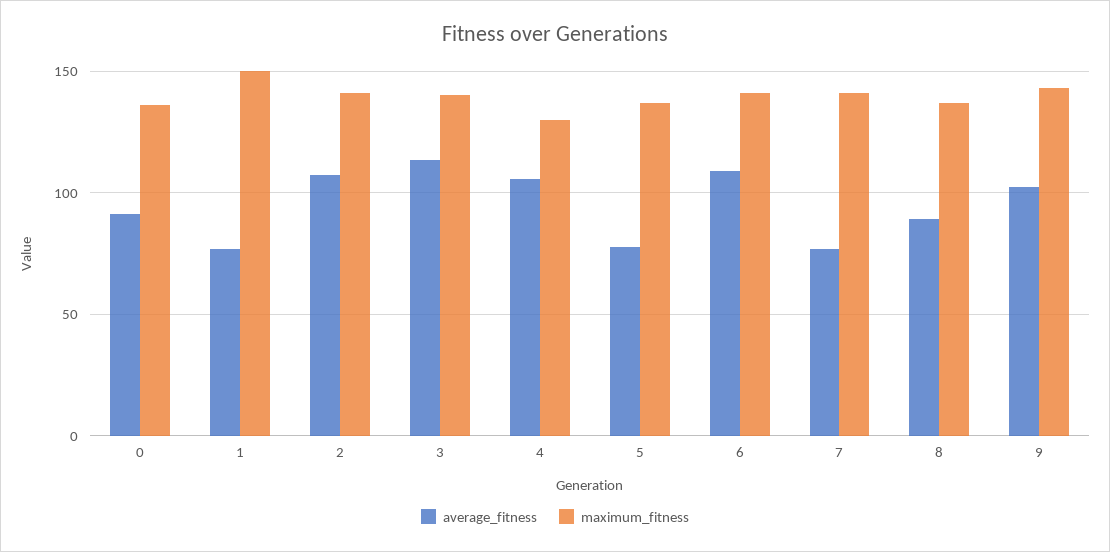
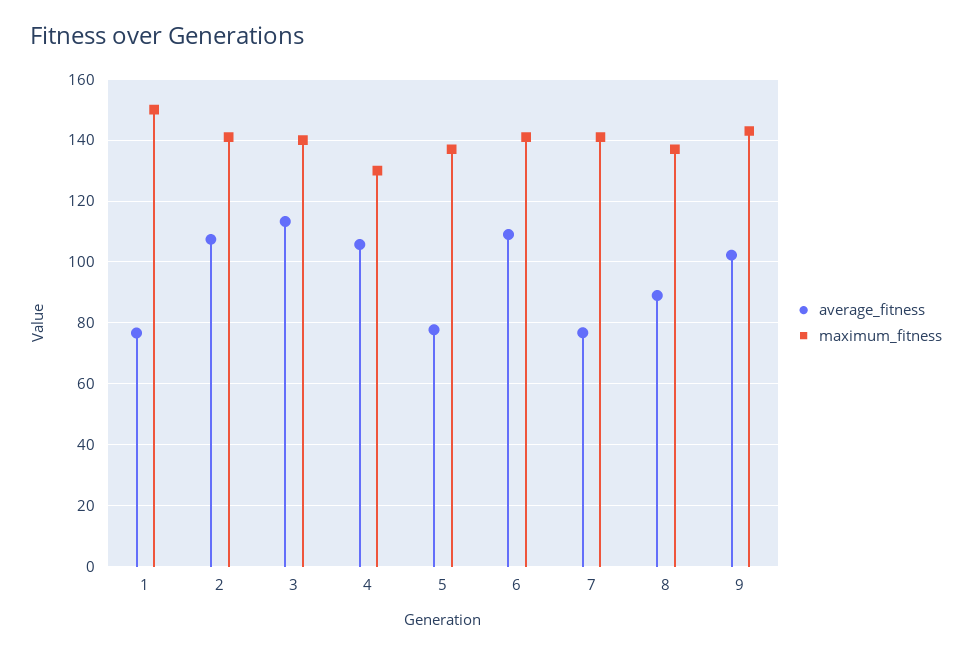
  {
    "average_fitness": {
-     "0": 90,
      "1": 76,
      "2": 108,
      "3": 114,
      "4": 106,
      "5": 78,
      "6": 110,
      "7": 76,
      "8": 90,
      "9": 102
    },
    "maximum_fitness": {
-     "0": 135,
      "1": 150,
      "2": 142,
      "3": 140,
      "4": 130,
      "5": 138,
      "6": 142,
      "7": 142,
      "8": 138,
      "9": 144
    }
  }

